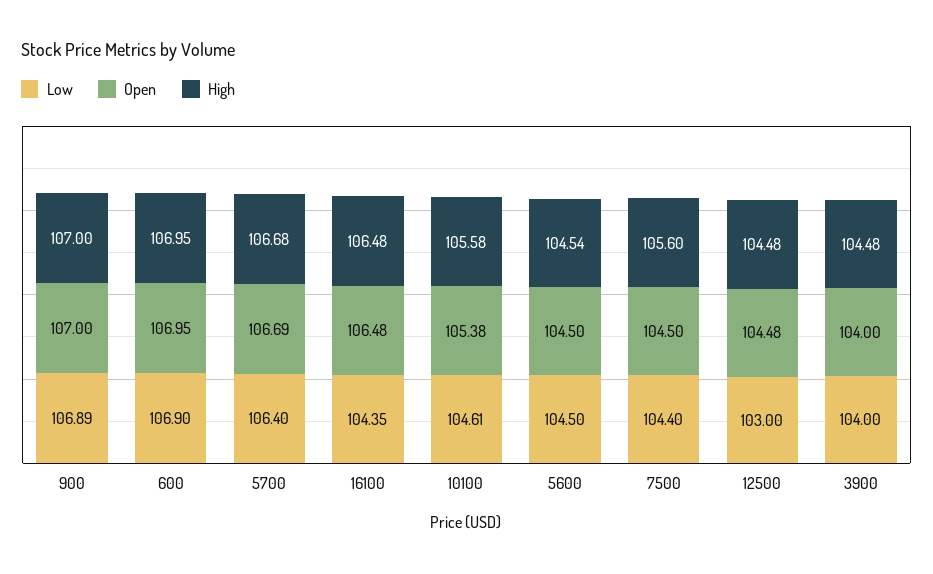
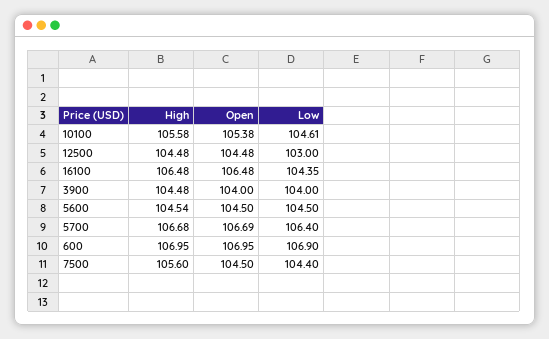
  {
    "Low": {
-     "900": 106.89,
      "600": 106.9,
      "5700": 106.4,
      "16100": 104.35,
      "10100": 104.61,
      "5600": 104.5,
      "7500": 104.4,
      "12500": 103,
      "3900": 104
    },
    "Open": {
-     "900": 107,
      "600": 106.95,
      "5700": 106.69,
      "16100": 106.48,
      "10100": 105.38,
      "5600": 104.5,
      "7500": 104.5,
      "12500": 104.48,
      "3900": 104
    },
    "High": {
-     "900": 107,
      "600": 106.95,
      "5700": 106.68,
      "16100": 106.48,
      "10100": 105.58,
      "5600": 104.54,
      "7500": 105.6,
      "12500": 104.48,
      "3900": 104.48
    }
  }

